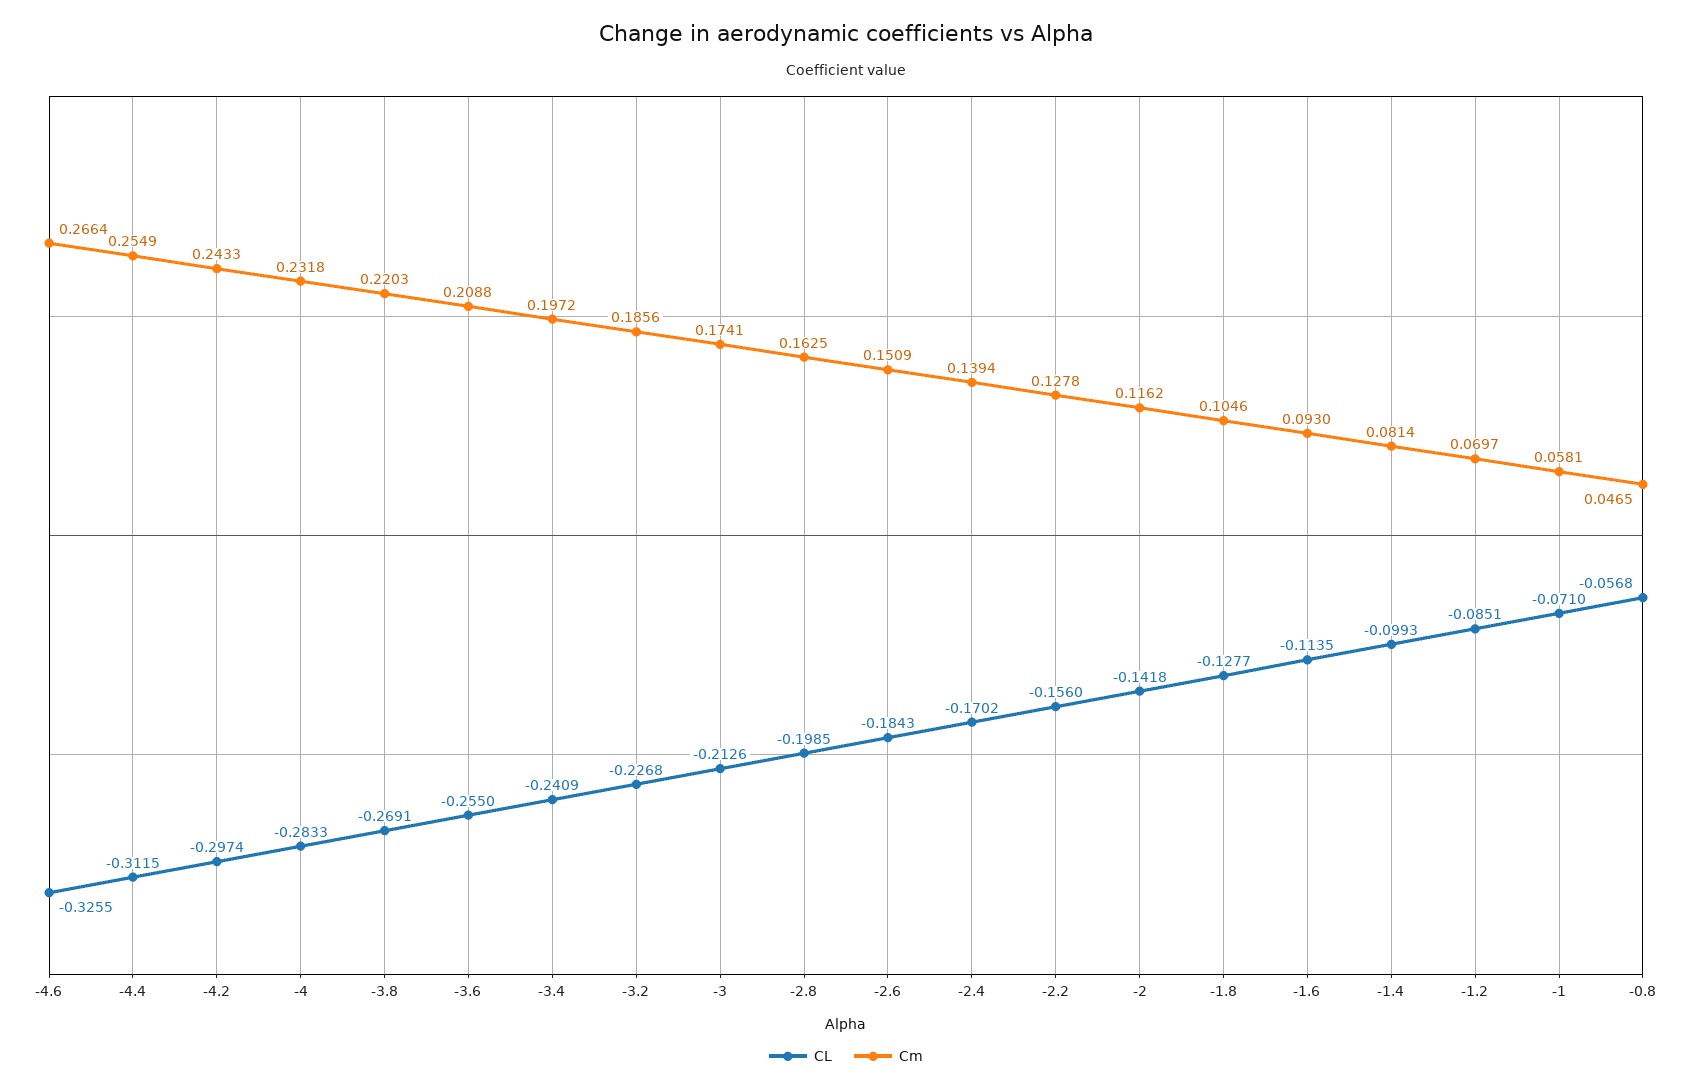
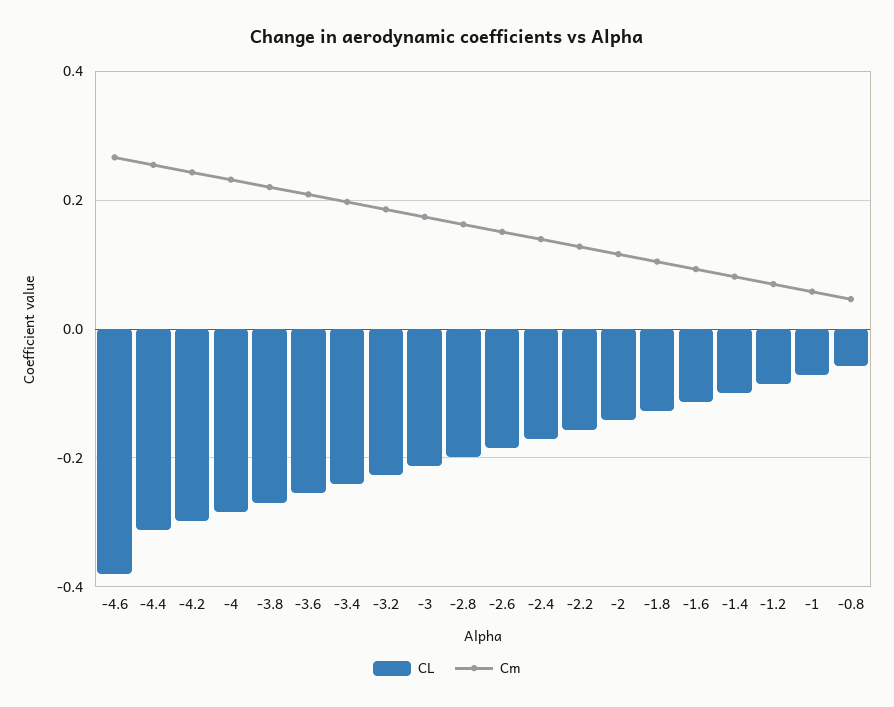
  {
    "CL": {
-     "-4.6": -0.3255,
+     "-4.6": -0.38,
      "-4.4": -0.3115,
      "-4.2": -0.2974,
      "-4": -0.2833,
      "-3.8": -0.2691,
      "-3.6": -0.255,
      "-3.4": -0.2409,
      "-3.2": -0.2268,
      "-3": -0.2126,
      "-2.8": -0.1985,
      "-2.6": -0.1843,
      "-2.4": -0.1702,
      "-2.2": -0.156,
      "-2": -0.1418,
      "-1.8": -0.1277,
      "-1.6": -0.1135,
      "-1.4": -0.0993,
      "-1.2": -0.0851,
      "-1": -0.071,
      "-0.8": -0.0568
    },
    "Cm": {
      "-4.6": 0.2664,
      "-4.4": 0.2549,
      "-4.2": 0.2433,
      "-4": 0.2318,
      "-3.8": 0.2203,
      "-3.6": 0.2088,
      "-3.4": 0.1972,
      "-3.2": 0.1856,
      "-3": 0.1741,
      "-2.8": 0.1625,
      "-2.6": 0.1509,
      "-2.4": 0.1394,
      "-2.2": 0.1278,
      "-2": 0.1162,
      "-1.8": 0.1046,
      "-1.6": 0.093,
      "-1.4": 0.0814,
      "-1.2": 0.0697,
      "-1": 0.0581,
      "-0.8": 0.0465
    }
  }

